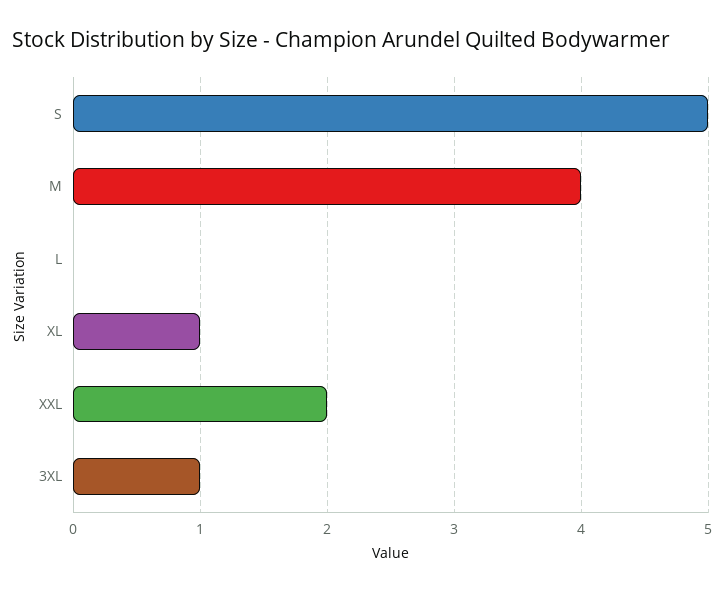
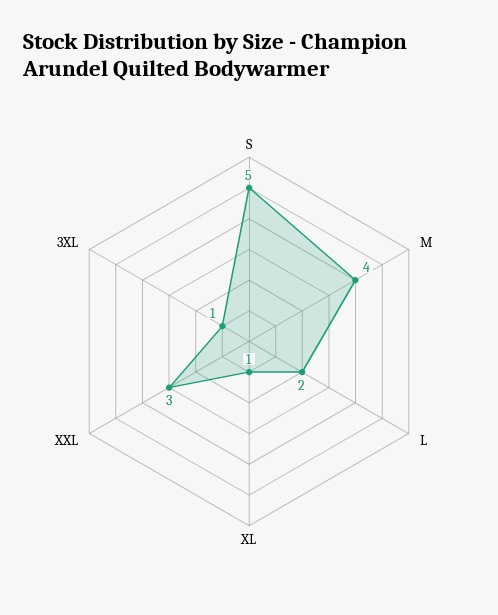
  {
    "S": 5,
    "M": 4,
-   "L": 0,
+   "L": 2,
    "XL": 1,
-   "XXL": 2,
+   "XXL": 3,
    "3XL": 1
  }

